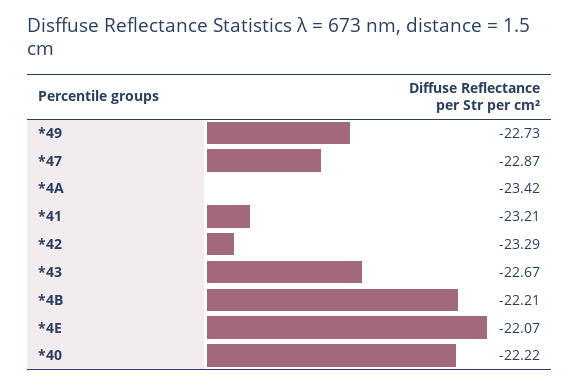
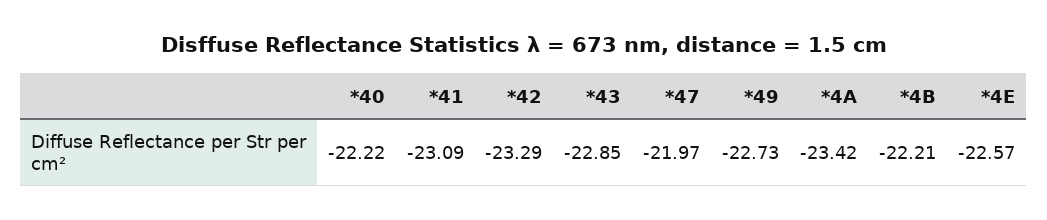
  {
    "*49": -22.73,
-   "*47": -22.87,
+   "*47": -21.97,
    "*4A": -23.42,
-   "*41": -23.21,
+   "*41": -23.09,
    "*42": -23.29,
-   "*43": -22.67,
+   "*43": -22.85,
    "*4B": -22.21,
-   "*4E": -22.07,
+   "*4E": -22.57,
    "*40": -22.22
  }

